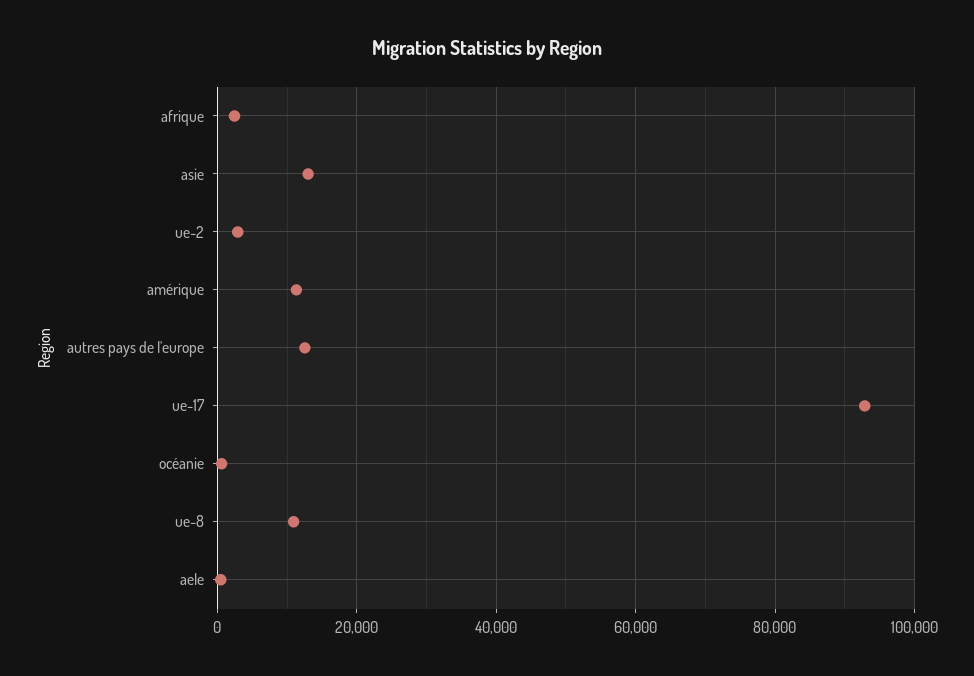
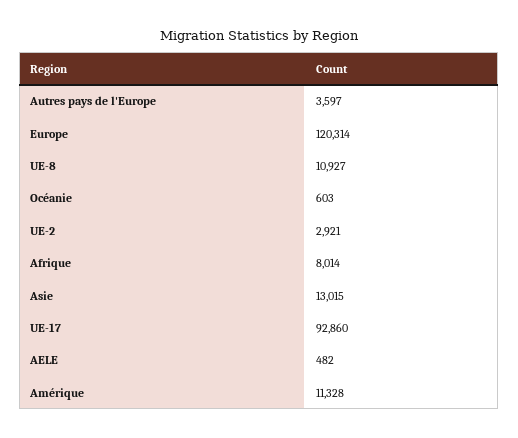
  {
-   "afrique": 2000,
+   "afrique": 8014,
    "asie": 13015,
    "ue-2": 2921,
    "amérique": 11328,
-   "autres pays de l'europe": 12000,
+   "autres pays de l'europe": 3597,
    "ue-17": 92860,
    "océanie": 603,
    "ue-8": 10927,
-   "aele": 482
+   "aele": 482,
+   "Europe": 120314
  }

